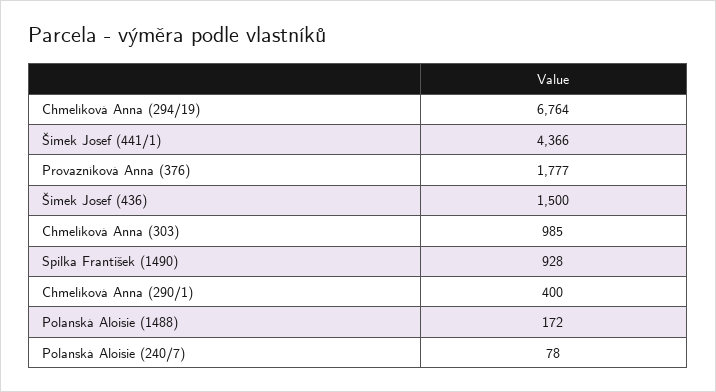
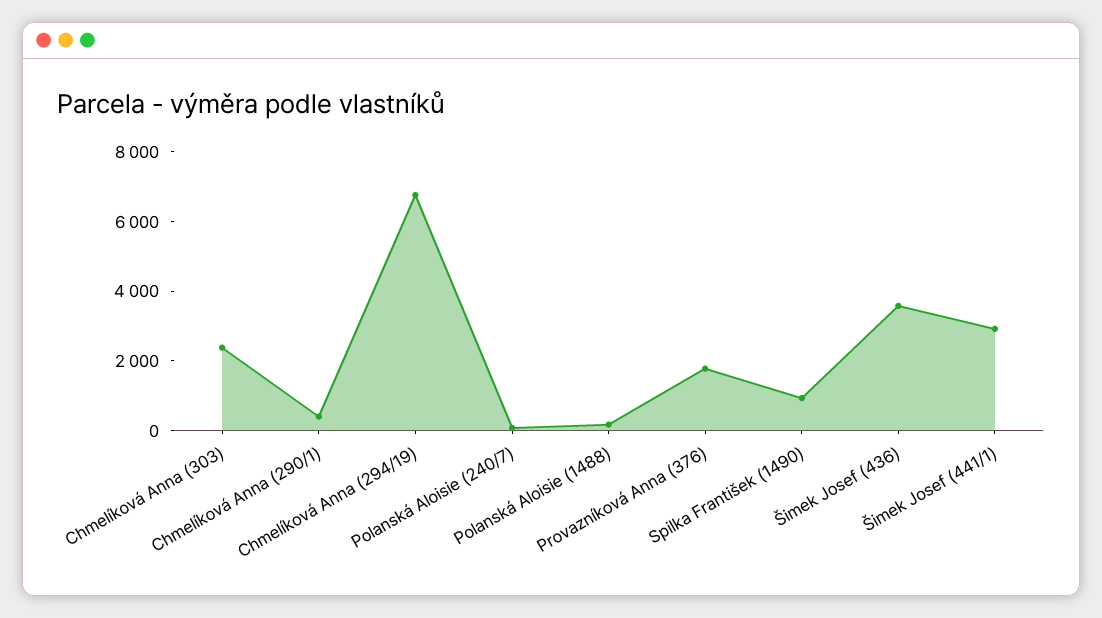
  {
    "Chmelíková Anna (294/19)": 6764,
-   "Šimek Josef (441/1)": 4366,
+   "Šimek Josef (441/1)": 3000,
    "Provazníková Anna (376)": 1777,
-   "Šimek Josef (436)": 1500,
+   "Šimek Josef (436)": 3500,
-   "Chmelíková Anna (303)": 985,
+   "Chmelíková Anna (303)": 2500,
    "Spilka František (1490)": 928,
    "Chmelíková Anna (290/1)": 400,
    "Polanská Aloisie (1488)": 172,
    "Polanská Aloisie (240/7)": 78
  }

